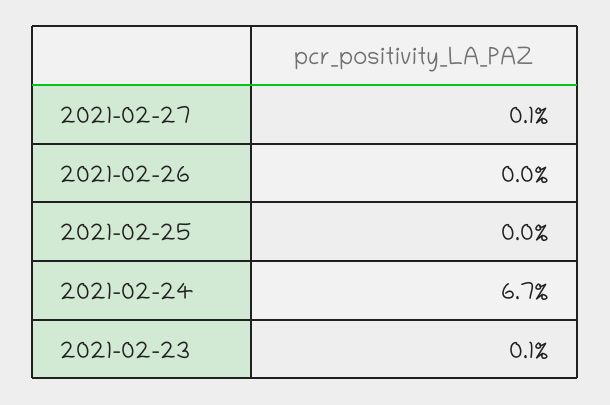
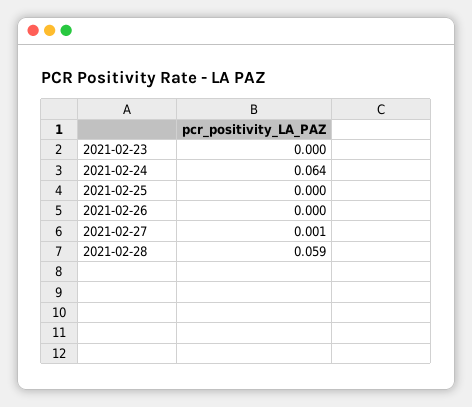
  {
    "2021-02-27": 0.001,
    "2021-02-26": 0,
    "2021-02-25": 0,
-   "2021-02-24": 0.067,
+   "2021-02-24": 0.064,
-   "2021-02-23": 0.001
+   "2021-02-23": 0,
+   "2021-02-28": 0.059
  }

